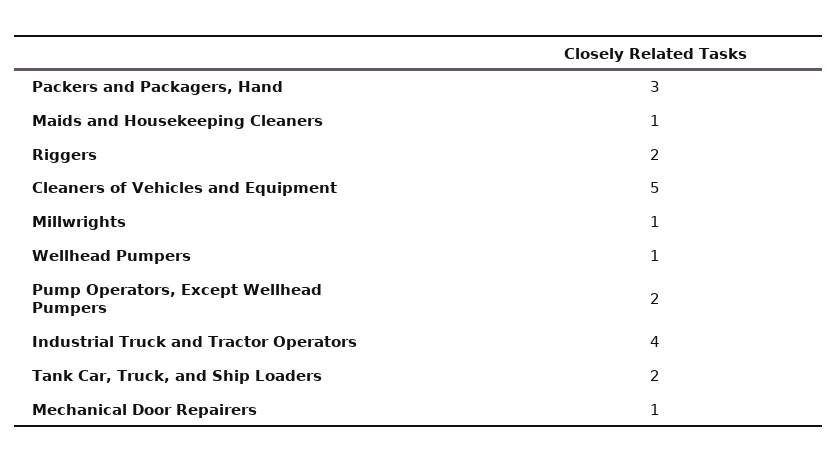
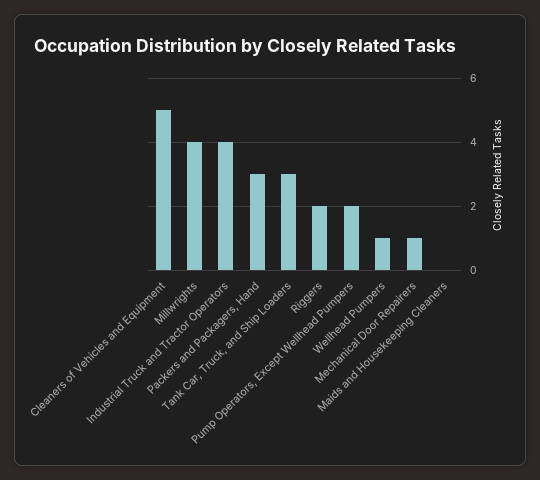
  {
    "Packers and Packagers, Hand": 3,
-   "Maids and Housekeeping Cleaners": 1,
+   "Maids and Housekeeping Cleaners": 0,
    "Riggers": 2,
    "Cleaners of Vehicles and Equipment": 5,
-   "Millwrights": 1,
+   "Millwrights": 4,
    "Wellhead Pumpers": 1,
    "Pump Operators, Except Wellhead Pumpers": 2,
    "Industrial Truck and Tractor Operators": 4,
-   "Tank Car, Truck, and Ship Loaders": 2,
+   "Tank Car, Truck, and Ship Loaders": 3,
    "Mechanical Door Repairers": 1
  }

